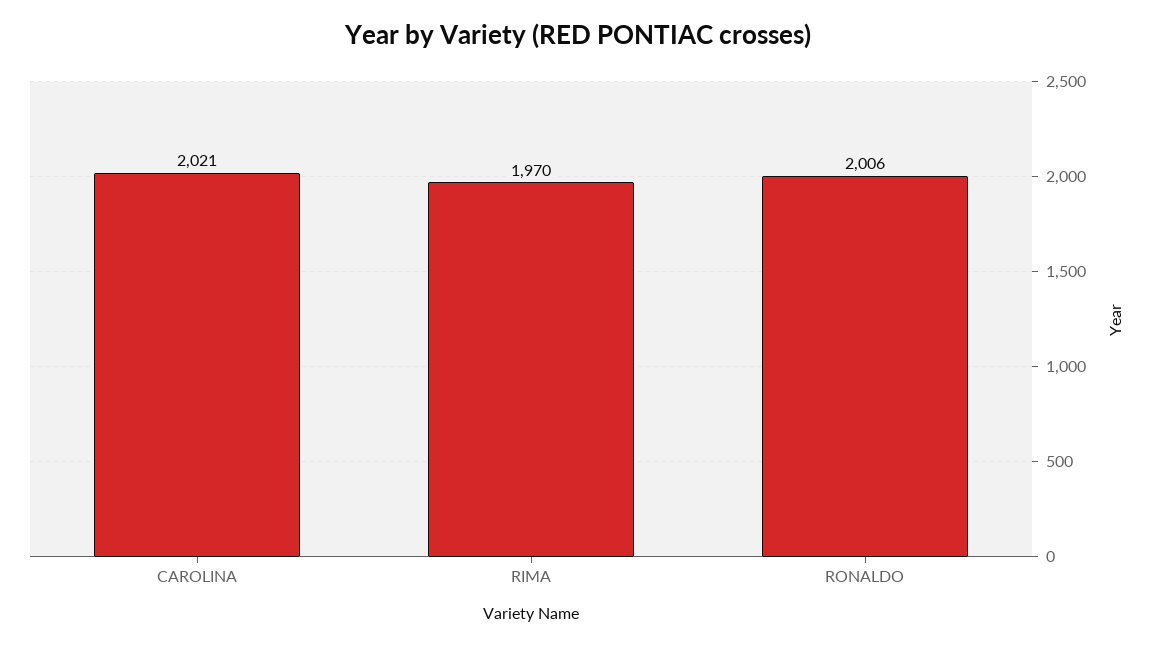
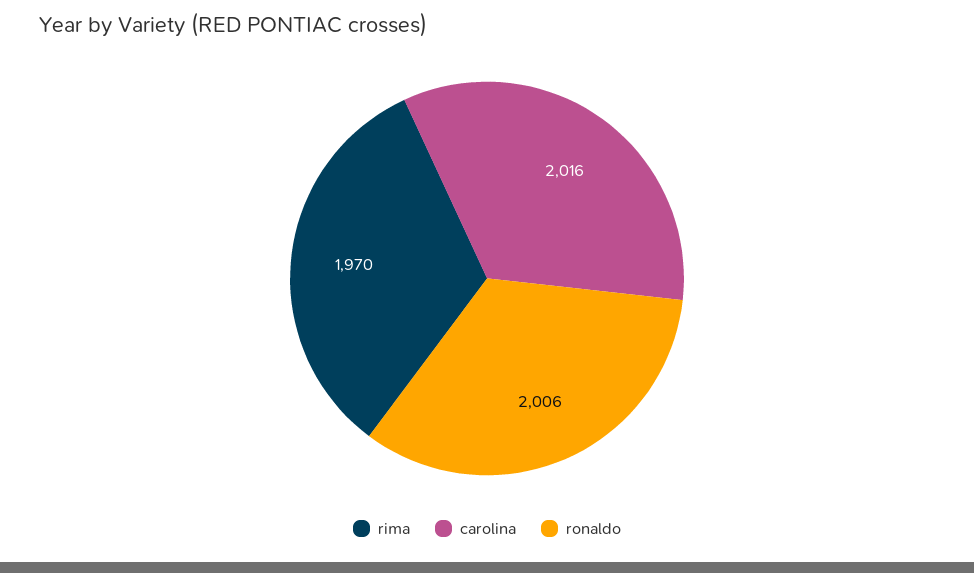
  {
-   "CAROLINA": 2021,
+   "CAROLINA": 2016,
    "RIMA": 1970,
    "RONALDO": 2006
  }

